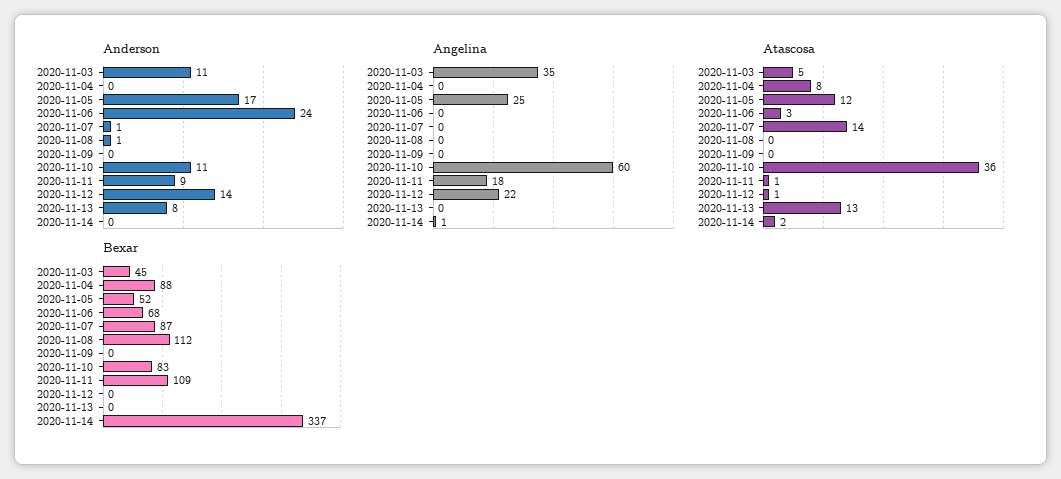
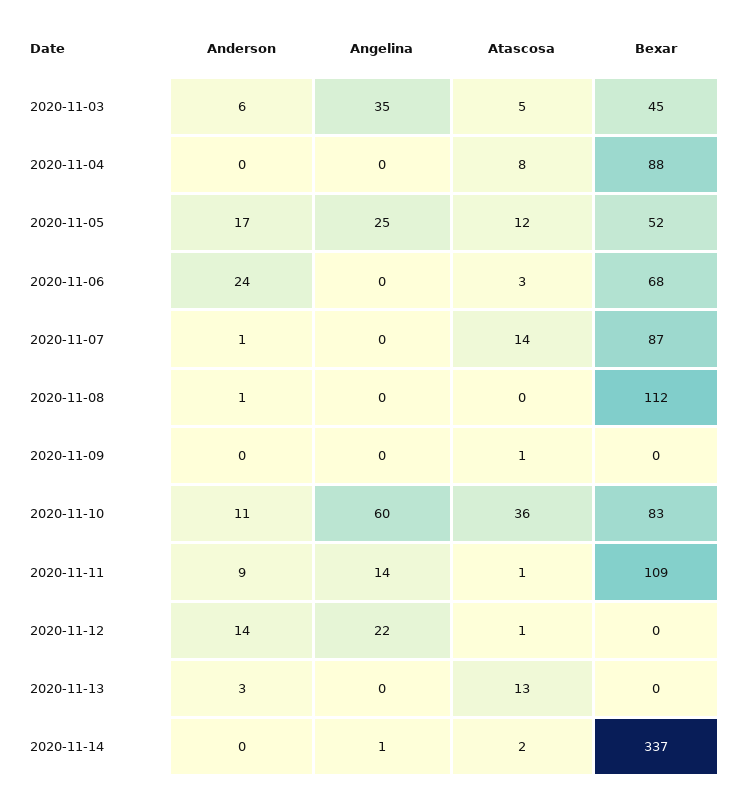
  {
    "Anderson": {
-     "2020-11-03": 11,
+     "2020-11-03": 6,
      "2020-11-04": 0,
      "2020-11-05": 17,
      "2020-11-06": 24,
      "2020-11-07": 1,
      "2020-11-08": 1,
      "2020-11-09": 0,
      "2020-11-10": 11,
      "2020-11-11": 9,
      "2020-11-12": 14,
-     "2020-11-13": 8,
+     "2020-11-13": 3,
      "2020-11-14": 0
    },
    "Angelina": {
      "2020-11-03": 35,
      "2020-11-04": 0,
      "2020-11-05": 25,
      "2020-11-06": 0,
      "2020-11-07": 0,
      "2020-11-08": 0,
      "2020-11-09": 0,
      "2020-11-10": 60,
-     "2020-11-11": 18,
+     "2020-11-11": 14,
      "2020-11-12": 22,
      "2020-11-13": 0,
      "2020-11-14": 1
    },
    "Atascosa": {
      "2020-11-03": 5,
      "2020-11-04": 8,
      "2020-11-05": 12,
      "2020-11-06": 3,
      "2020-11-07": 14,
      "2020-11-08": 0,
-     "2020-11-09": 0,
+     "2020-11-09": 1,
      "2020-11-10": 36,
      "2020-11-11": 1,
      "2020-11-12": 1,
      "2020-11-13": 13,
      "2020-11-14": 2
    },
    "Bexar": {
      "2020-11-03": 45,
      "2020-11-04": 88,
      "2020-11-05": 52,
      "2020-11-06": 68,
      "2020-11-07": 87,
      "2020-11-08": 112,
      "2020-11-09": 0,
      "2020-11-10": 83,
      "2020-11-11": 109,
      "2020-11-12": 0,
      "2020-11-13": 0,
      "2020-11-14": 337
    }
  }

